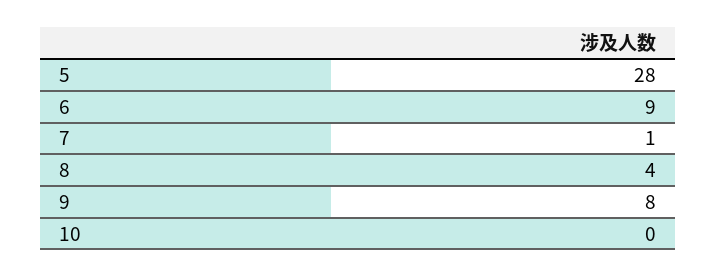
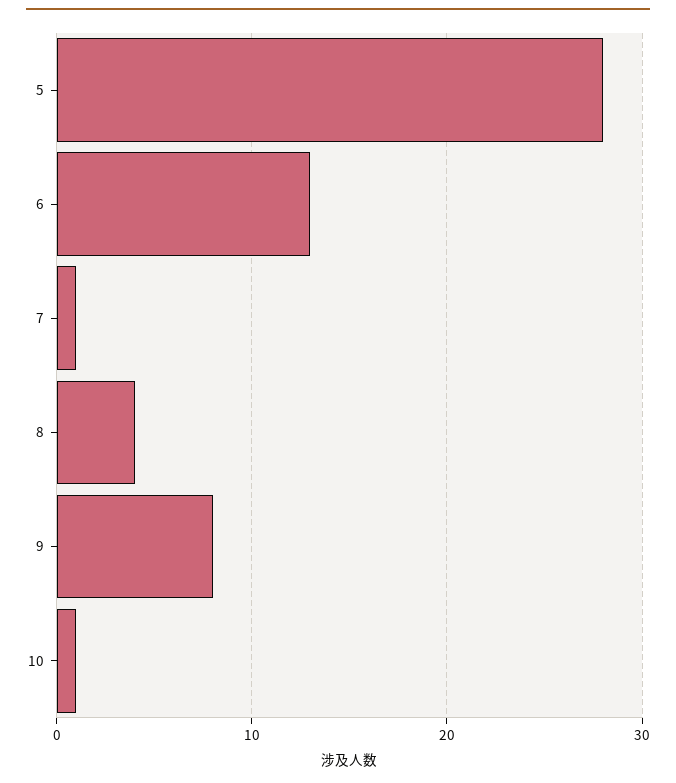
  {
    "5": 28,
-   "6": 9,
+   "6": 13,
    "7": 1,
    "8": 4,
    "9": 8,
-   "10": 0
+   "10": 1
  }

